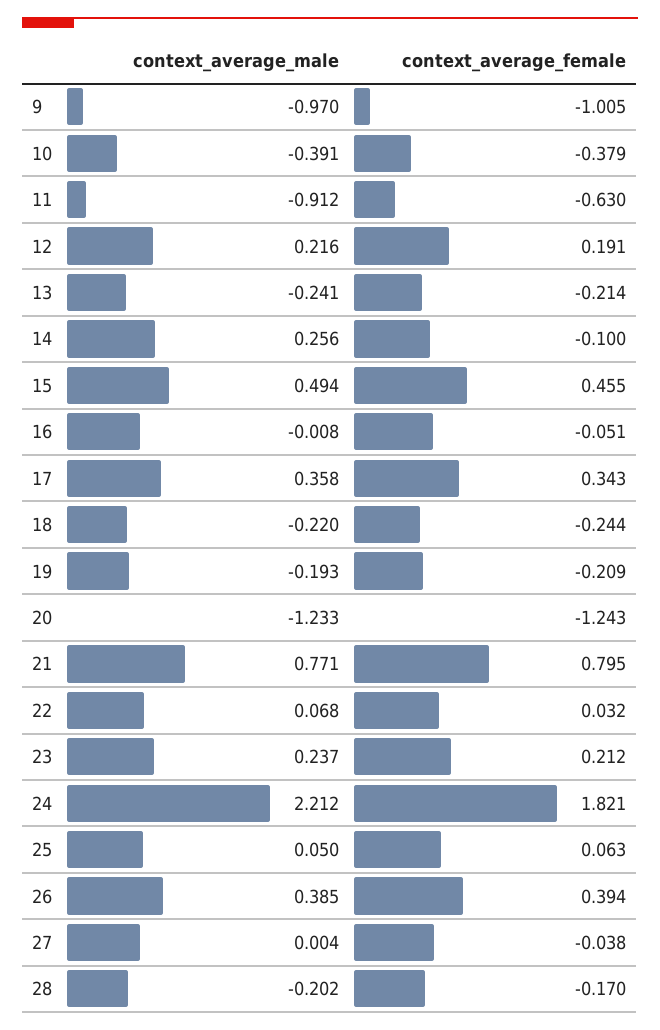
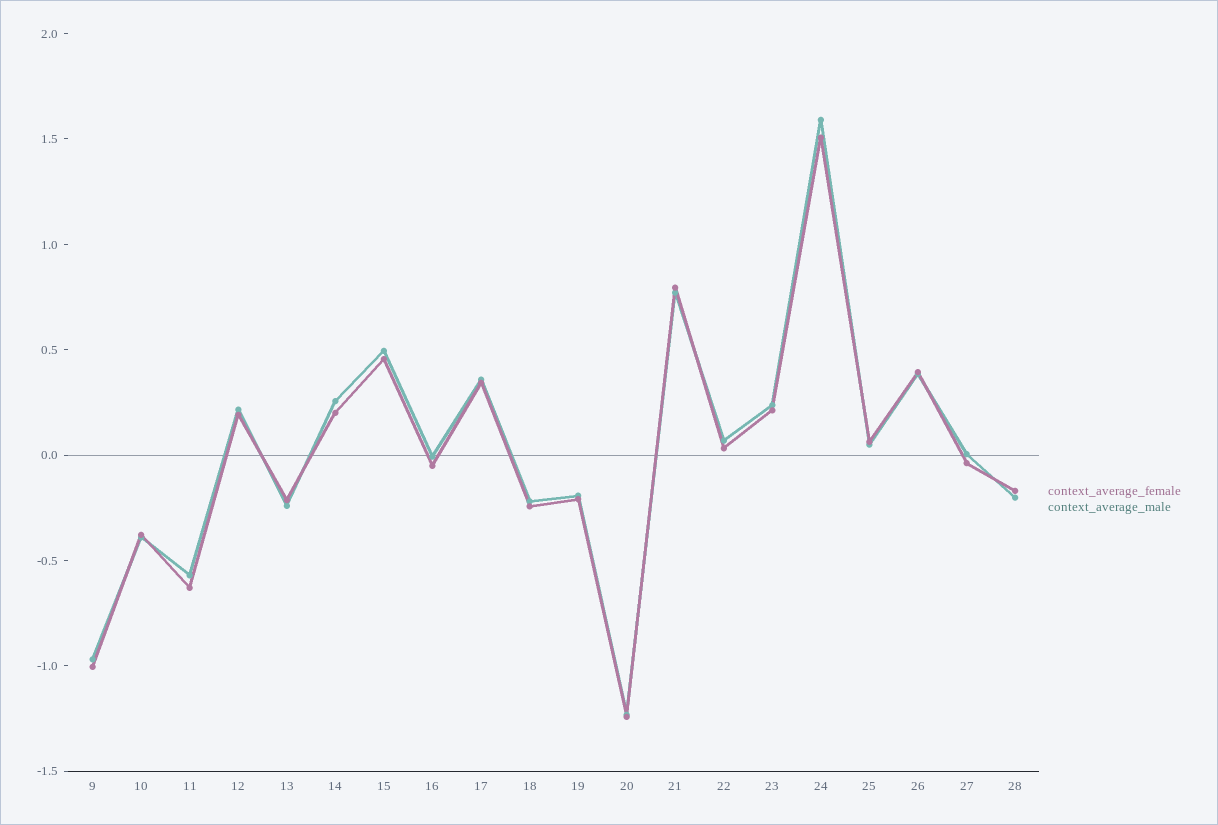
  {
    "context_average_male": {
      "9": -0.97,
      "10": -0.391,
-     "11": -0.912,
+     "11": -0.6,
      "12": 0.216,
      "13": -0.241,
      "14": 0.256,
      "15": 0.494,
      "16": -0.008,
      "17": 0.358,
      "18": -0.22,
      "19": -0.193,
      "20": -1.233,
      "21": 0.771,
      "22": 0.068,
      "23": 0.237,
-     "24": 2.212,
+     "24": 1.6,
      "25": 0.05,
      "26": 0.385,
      "27": 0.004,
      "28": -0.202
    },
    "context_average_female": {
      "9": -1.005,
      "10": -0.379,
      "11": -0.63,
      "12": 0.191,
      "13": -0.214,
-     "14": -0.1,
+     "14": 0.2,
      "15": 0.455,
      "16": -0.051,
      "17": 0.343,
      "18": -0.244,
      "19": -0.209,
      "20": -1.243,
      "21": 0.795,
      "22": 0.032,
      "23": 0.212,
-     "24": 1.821,
+     "24": 1.5,
      "25": 0.063,
      "26": 0.394,
      "27": -0.038,
      "28": -0.17
    }
  }

